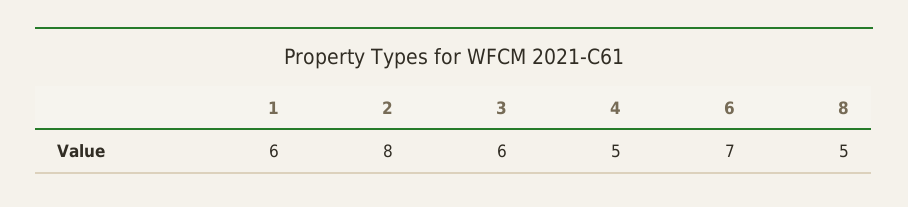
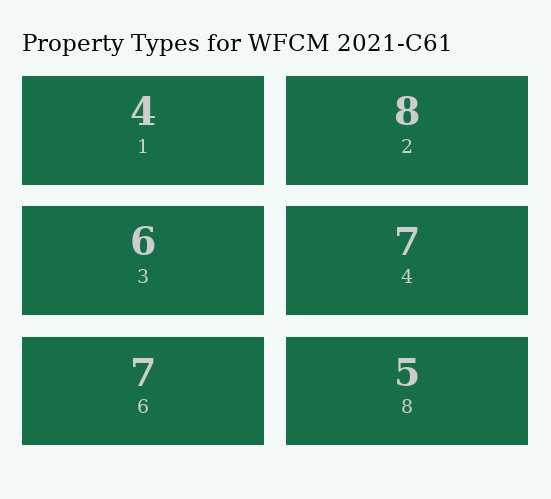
  {
-   "1": 6,
+   "1": 4,
    "2": 8,
    "3": 6,
-   "4": 5,
+   "4": 7,
    "6": 7,
    "8": 5
  }

